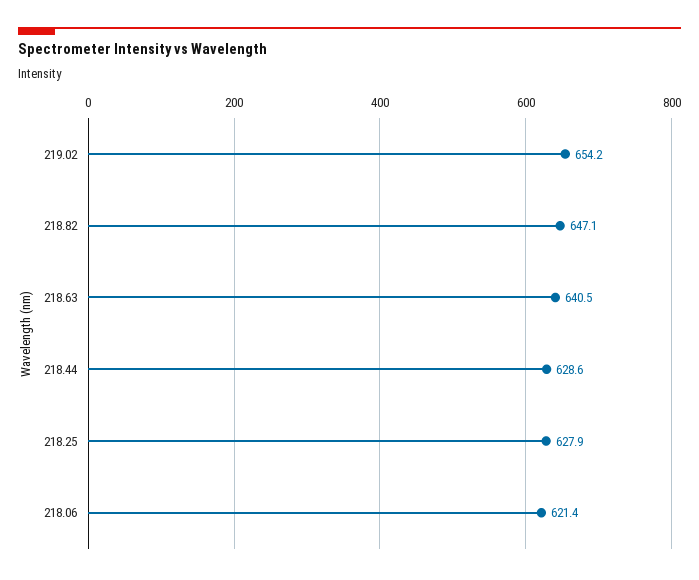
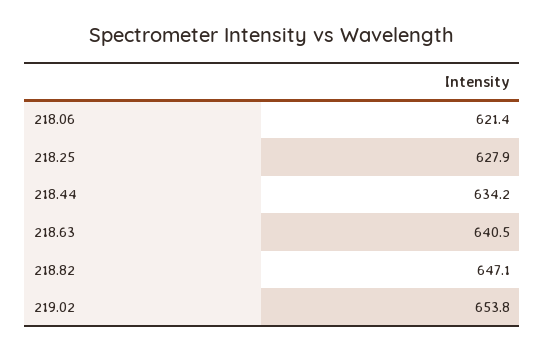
  {
-   "219.02": 654.2,
+   "219.02": 653.8,
    "218.82": 647.1,
    "218.63": 640.5,
-   "218.44": 628.6,
+   "218.44": 634.2,
    "218.25": 627.9,
    "218.06": 621.4
  }

